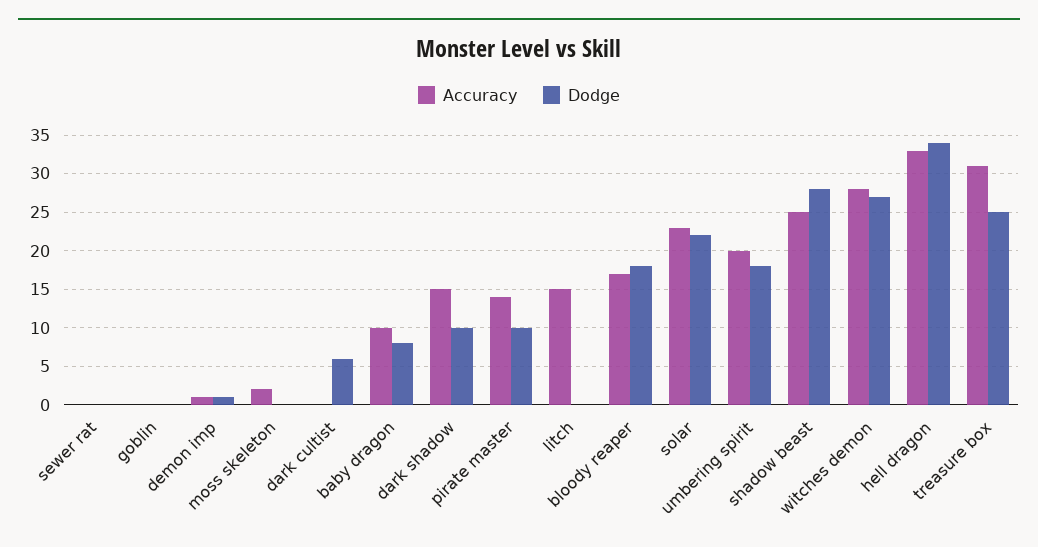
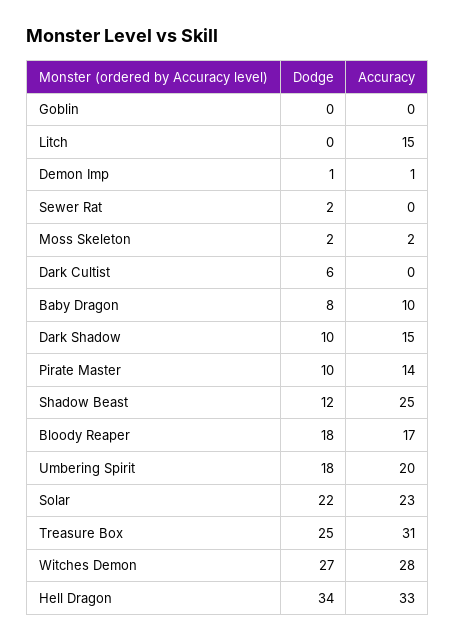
  {
    "Accuracy": {
      "sewer rat": 0,
      "goblin": 0,
      "demon imp": 1,
      "moss skeleton": 2,
      "dark cultist": 0,
      "baby dragon": 10,
      "dark shadow": 15,
      "pirate master": 14,
      "litch": 15,
      "bloody reaper": 17,
      "solar": 23,
      "umbering spirit": 20,
      "shadow beast": 25,
      "witches demon": 28,
      "hell dragon": 33,
      "treasure box": 31
    },
    "Dodge": {
-     "sewer rat": 0,
+     "sewer rat": 2,
      "goblin": 0,
      "demon imp": 1,
-     "moss skeleton": 0,
+     "moss skeleton": 2,
      "dark cultist": 6,
      "baby dragon": 8,
      "dark shadow": 10,
      "pirate master": 10,
      "litch": 0,
      "bloody reaper": 18,
      "solar": 22,
      "umbering spirit": 18,
-     "shadow beast": 28,
+     "shadow beast": 12,
      "witches demon": 27,
      "hell dragon": 34,
      "treasure box": 25
    }
  }

